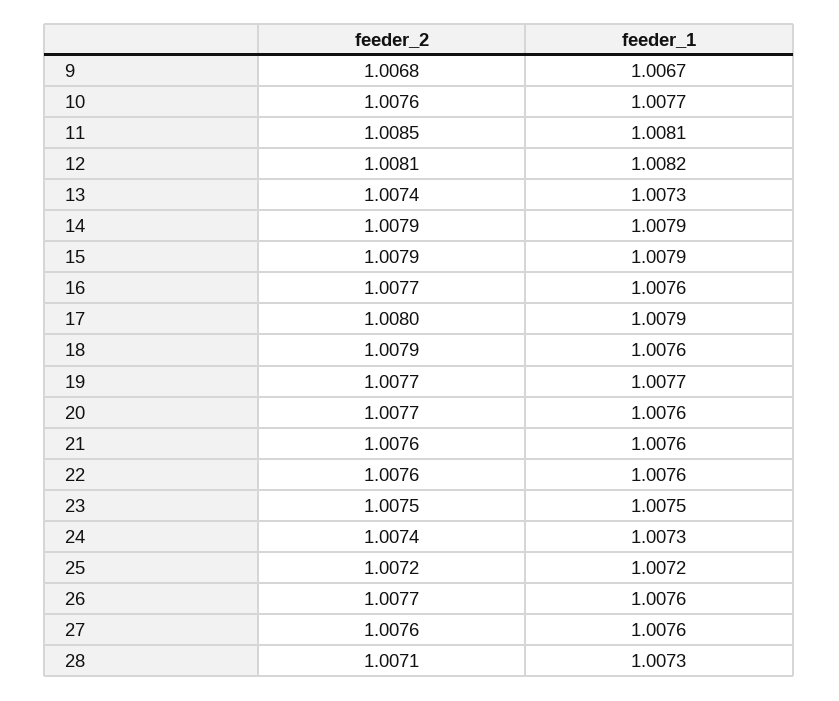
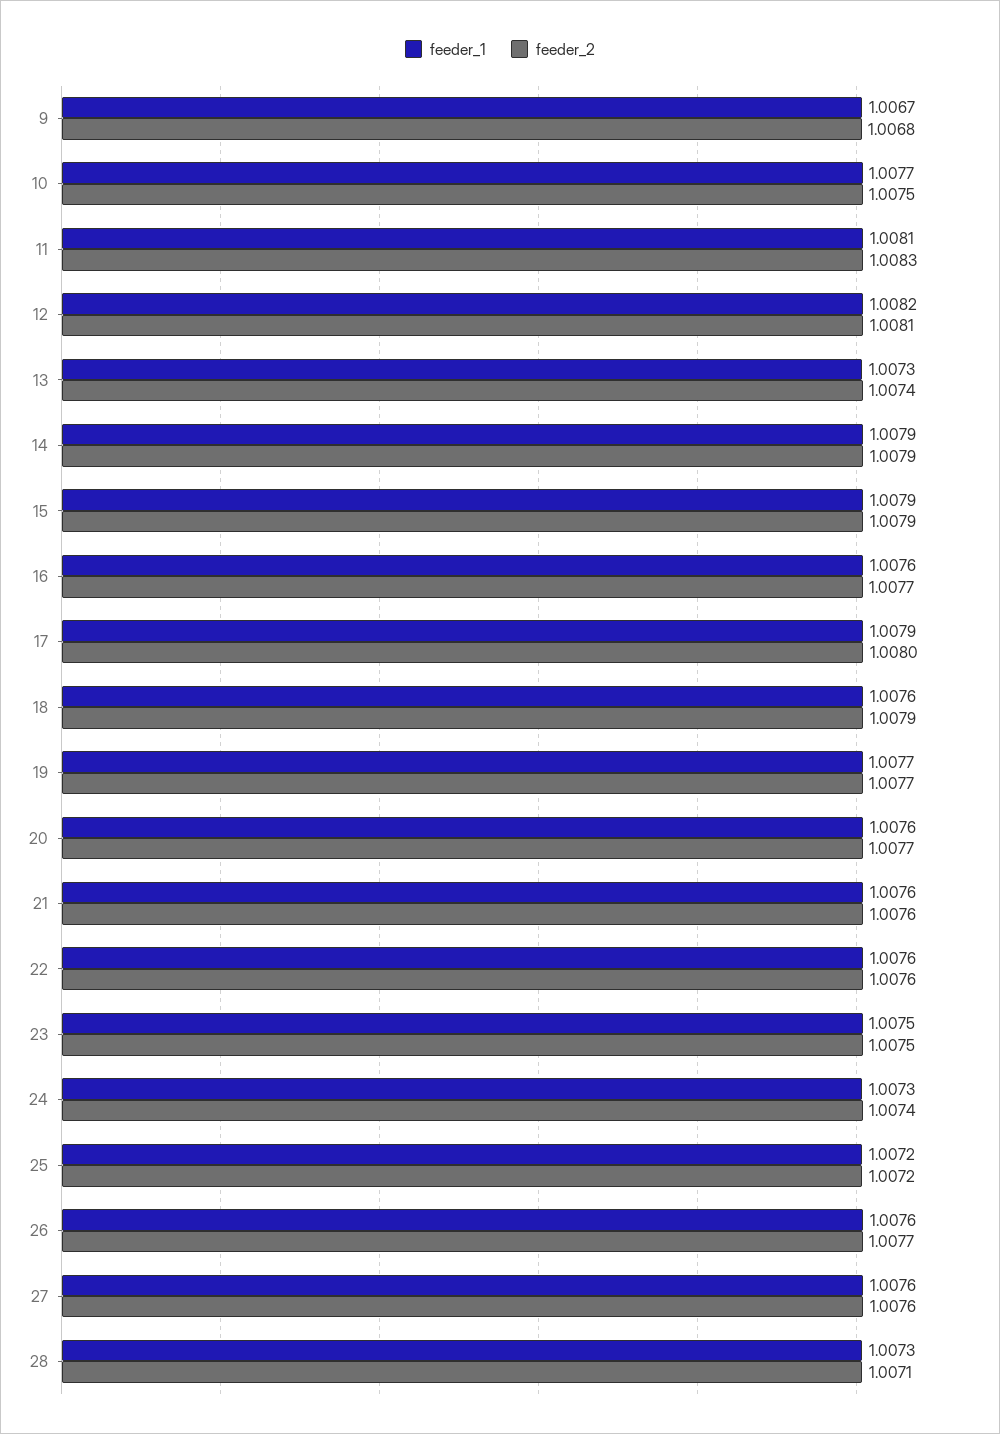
  {
    "feeder_2": {
      "9": 1.0068,
-     "10": 1.0076,
+     "10": 1.0075,
-     "11": 1.0085,
+     "11": 1.0083,
      "12": 1.0081,
      "13": 1.0074,
      "14": 1.0079,
      "15": 1.0079,
      "16": 1.0077,
      "17": 1.008,
      "18": 1.0079,
      "19": 1.0077,
      "20": 1.0077,
      "21": 1.0076,
      "22": 1.0076,
      "23": 1.0075,
      "24": 1.0074,
      "25": 1.0072,
      "26": 1.0077,
      "27": 1.0076,
      "28": 1.0071
    },
    "feeder_1": {
      "9": 1.0067,
      "10": 1.0077,
      "11": 1.0081,
      "12": 1.0082,
      "13": 1.0073,
      "14": 1.0079,
      "15": 1.0079,
      "16": 1.0076,
      "17": 1.0079,
      "18": 1.0076,
      "19": 1.0077,
      "20": 1.0076,
      "21": 1.0076,
      "22": 1.0076,
      "23": 1.0075,
      "24": 1.0073,
      "25": 1.0072,
      "26": 1.0076,
      "27": 1.0076,
      "28": 1.0073
    }
  }

